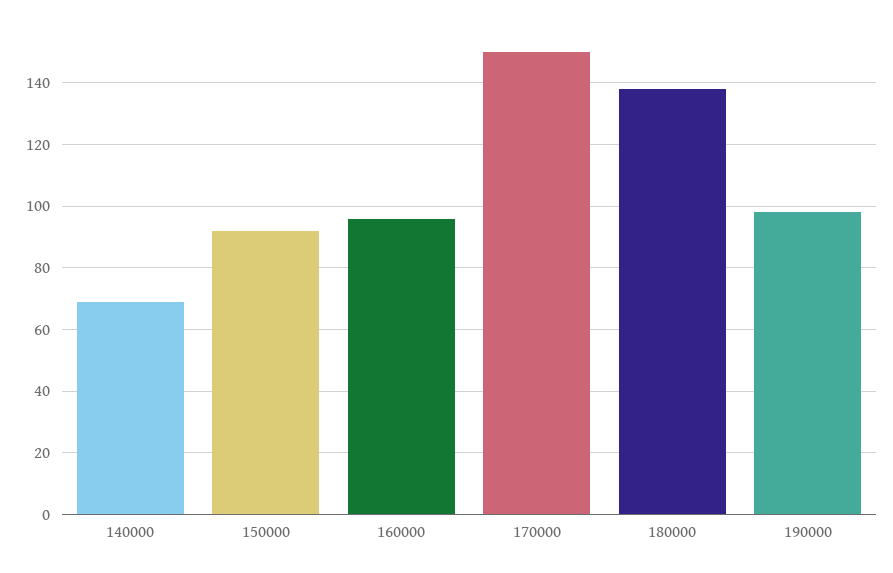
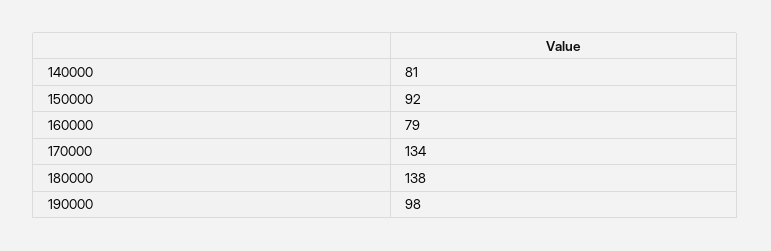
  {
-   "140000": 70,
+   "140000": 81,
    "150000": 92,
-   "160000": 95,
+   "160000": 79,
-   "170000": 150,
+   "170000": 134,
    "180000": 138,
    "190000": 98
  }

